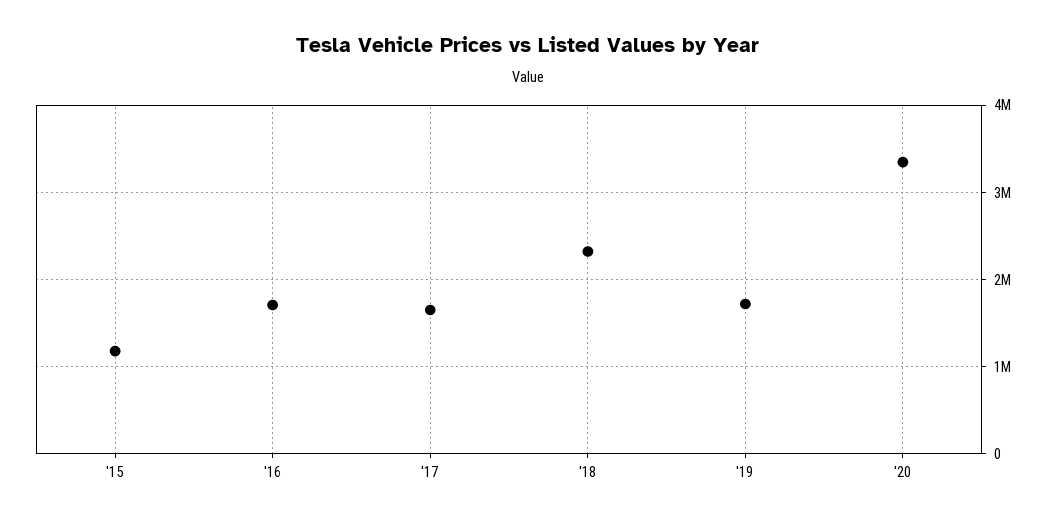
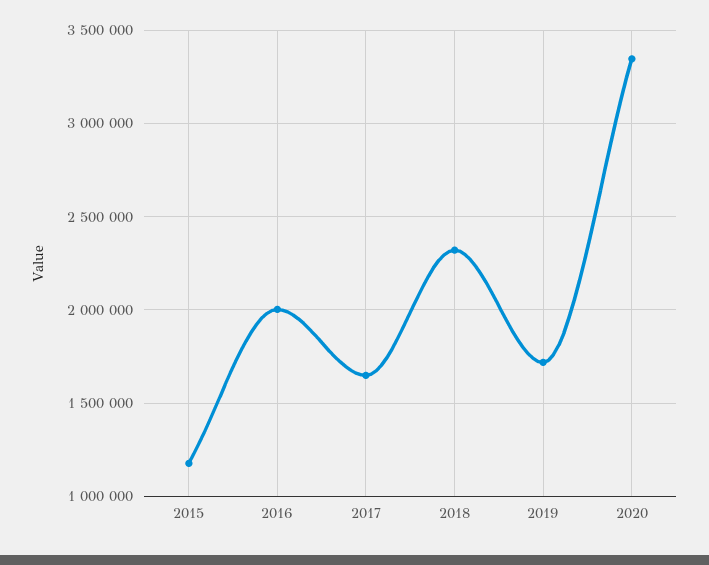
  {
    "'15": 1200000,
-   "'16": 1700000,
+   "'16": 2000000,
    "'17": 1650000,
    "'18": 2300000,
    "'19": 1700000,
    "'20": 3350000
  }

